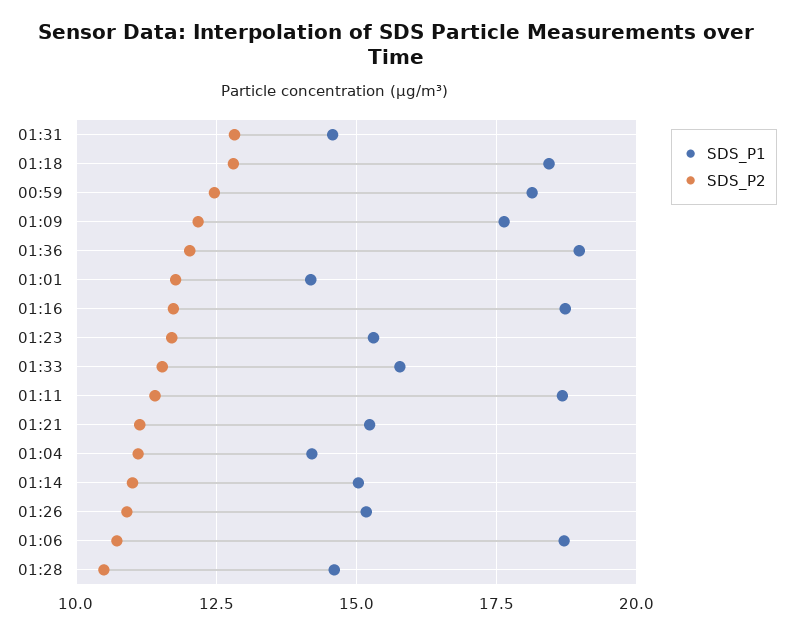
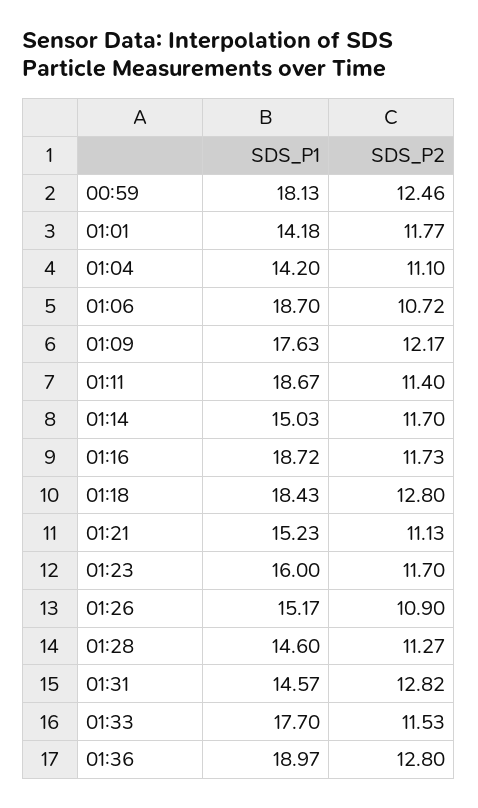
  {
    "SDS_P1": {
      "01:31": 14.57,
      "01:18": 18.43,
      "00:59": 18.13,
      "01:09": 17.63,
      "01:36": 18.97,
      "01:01": 14.18,
      "01:16": 18.72,
-     "01:23": 15.25,
+     "01:23": 16,
-     "01:33": 15.75,
+     "01:33": 17.7,
      "01:11": 18.67,
      "01:21": 15.23,
      "01:04": 14.2,
      "01:14": 15.03,
      "01:26": 15.17,
      "01:06": 18.7,
      "01:28": 14.6
    },
    "SDS_P2": {
      "01:31": 12.82,
      "01:18": 12.8,
      "00:59": 12.46,
      "01:09": 12.17,
-     "01:36": 12,
+     "01:36": 12.8,
      "01:01": 11.77,
      "01:16": 11.73,
      "01:23": 11.7,
      "01:33": 11.53,
      "01:11": 11.4,
      "01:21": 11.13,
      "01:04": 11.1,
-     "01:14": 11,
+     "01:14": 11.7,
      "01:26": 10.9,
      "01:06": 10.72,
-     "01:28": 10.5
+     "01:28": 11.27
    }
  }

